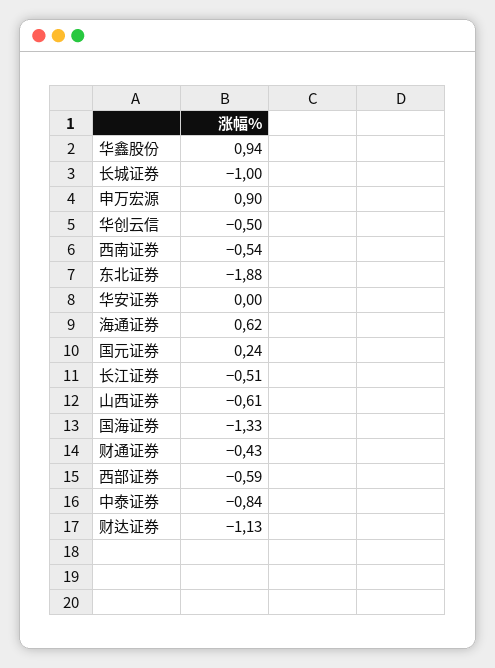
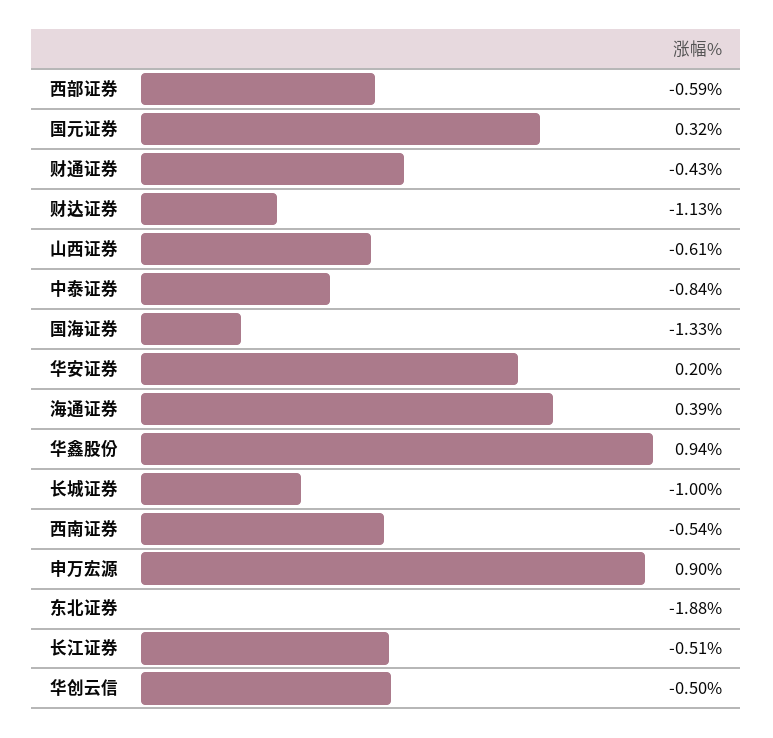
  {
    "华鑫股份": 0.94,
    "长城证券": -1,
    "申万宏源": 0.9,
    "华创云信": -0.5,
    "西南证券": -0.54,
    "东北证券": -1.88,
-   "华安证券": 0,
+   "华安证券": 0.2,
-   "海通证券": 0.62,
+   "海通证券": 0.39,
-   "国元证券": 0.24,
+   "国元证券": 0.32,
    "长江证券": -0.51,
    "山西证券": -0.61,
    "国海证券": -1.33,
    "财通证券": -0.43,
    "西部证券": -0.59,
    "中泰证券": -0.84,
    "财达证券": -1.13
  }

